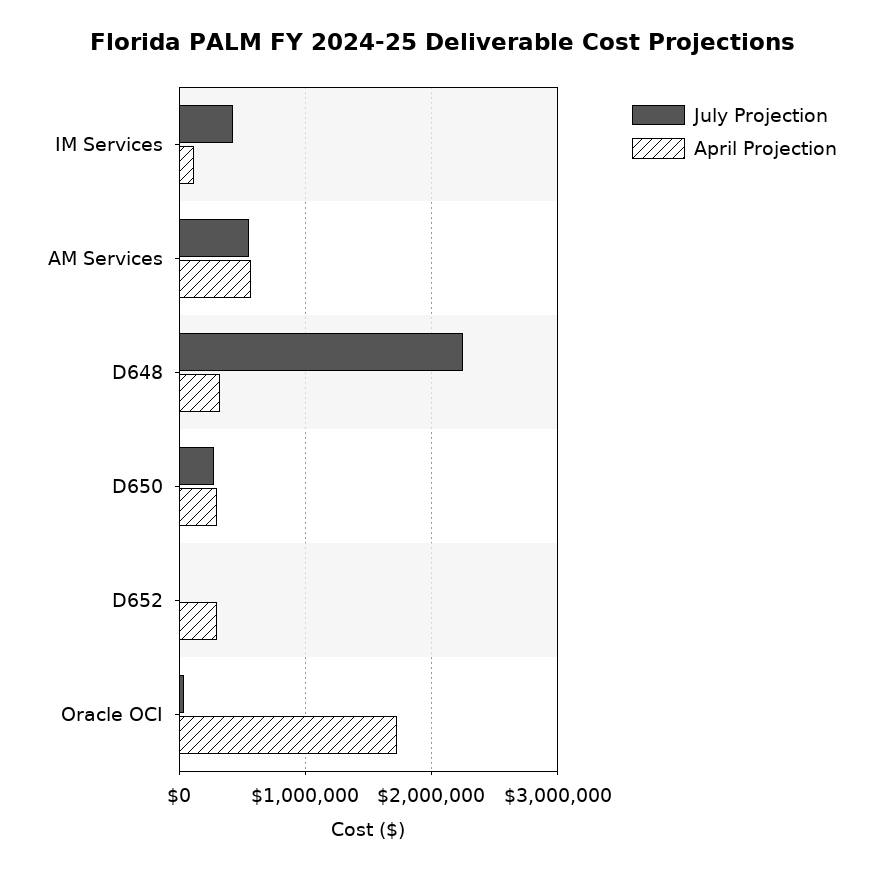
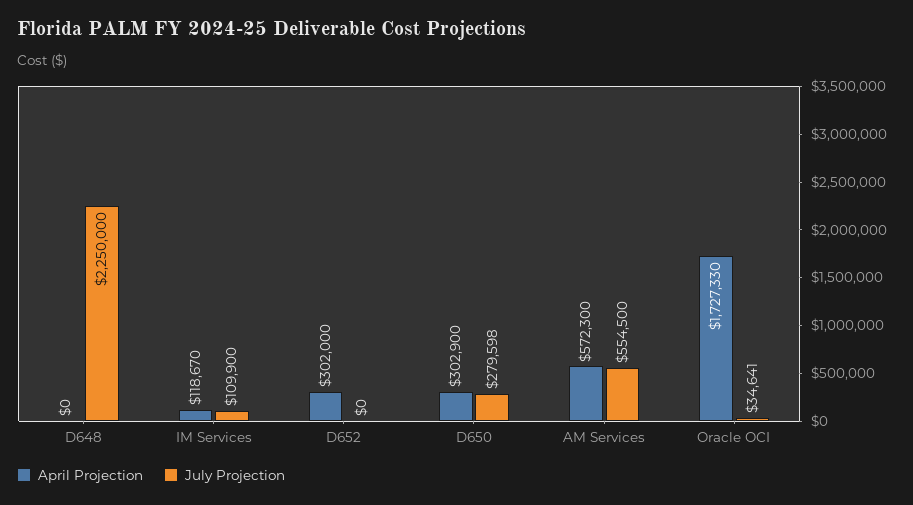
  {
    "July Projection": {
-     "IM Services": 400000,
+     "IM Services": 109900,
      "AM Services": 554500,
      "D648": 2250000,
      "D650": 279598,
      "D652": 0,
      "Oracle OCI": 34641
    },
    "April Projection": {
      "IM Services": 118670,
      "AM Services": 572300,
-     "D648": 300000,
+     "D648": 0,
      "D650": 302900,
      "D652": 302000,
      "Oracle OCI": 1727330
    }
  }

